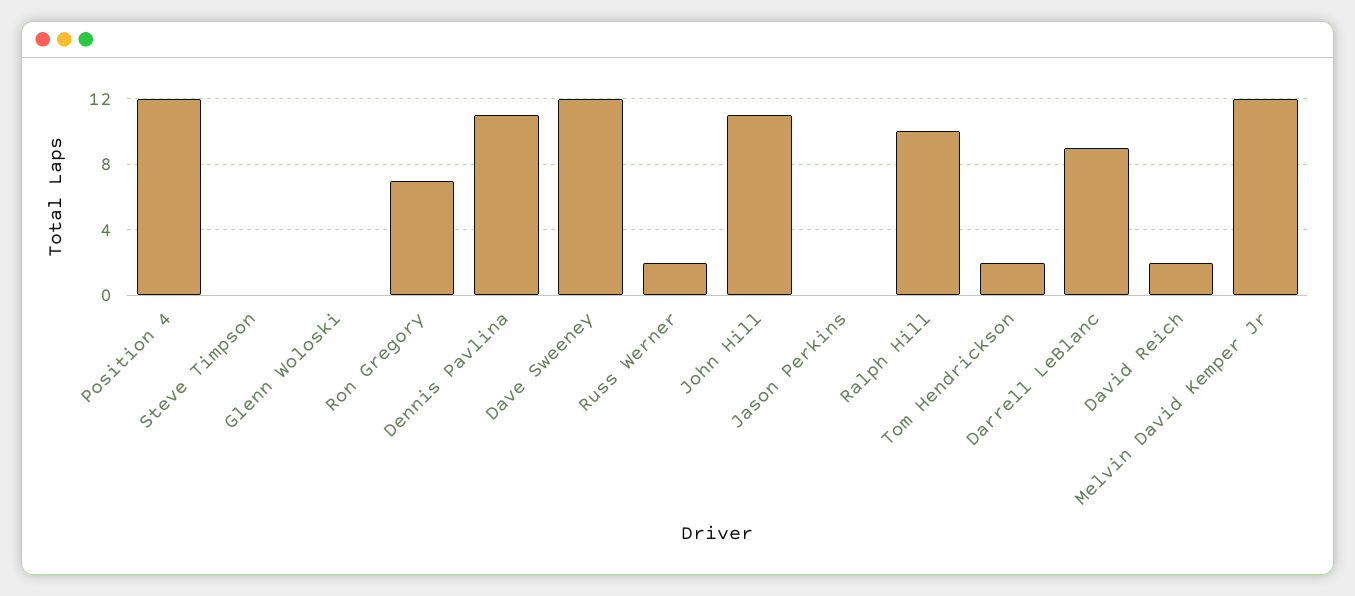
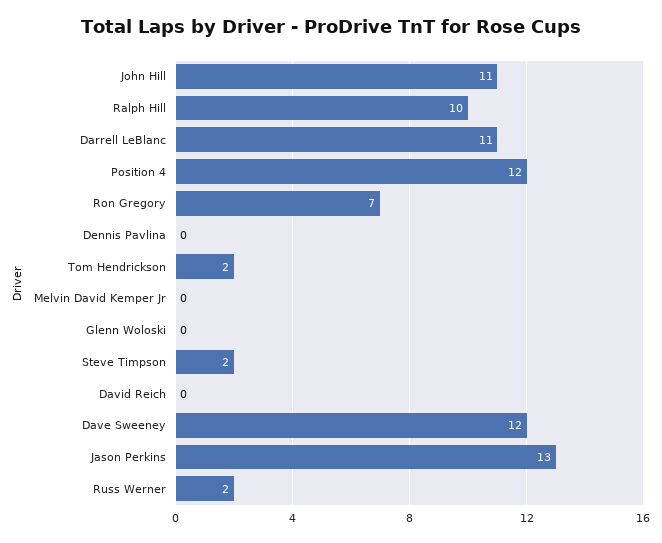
  {
    "Position 4": 12,
-   "Steve Timpson": 0,
+   "Steve Timpson": 2,
    "Glenn Woloski": 0,
    "Ron Gregory": 7,
-   "Dennis Pavlina": 11,
+   "Dennis Pavlina": 0,
    "Dave Sweeney": 12,
    "Russ Werner": 2,
    "John Hill": 11,
-   "Jason Perkins": 0,
+   "Jason Perkins": 13,
    "Ralph Hill": 10,
    "Tom Hendrickson": 2,
-   "Darrell LeBlanc": 9,
+   "Darrell LeBlanc": 11,
-   "David Reich": 2,
+   "David Reich": 0,
-   "Melvin David Kemper Jr": 12
+   "Melvin David Kemper Jr": 0
  }

